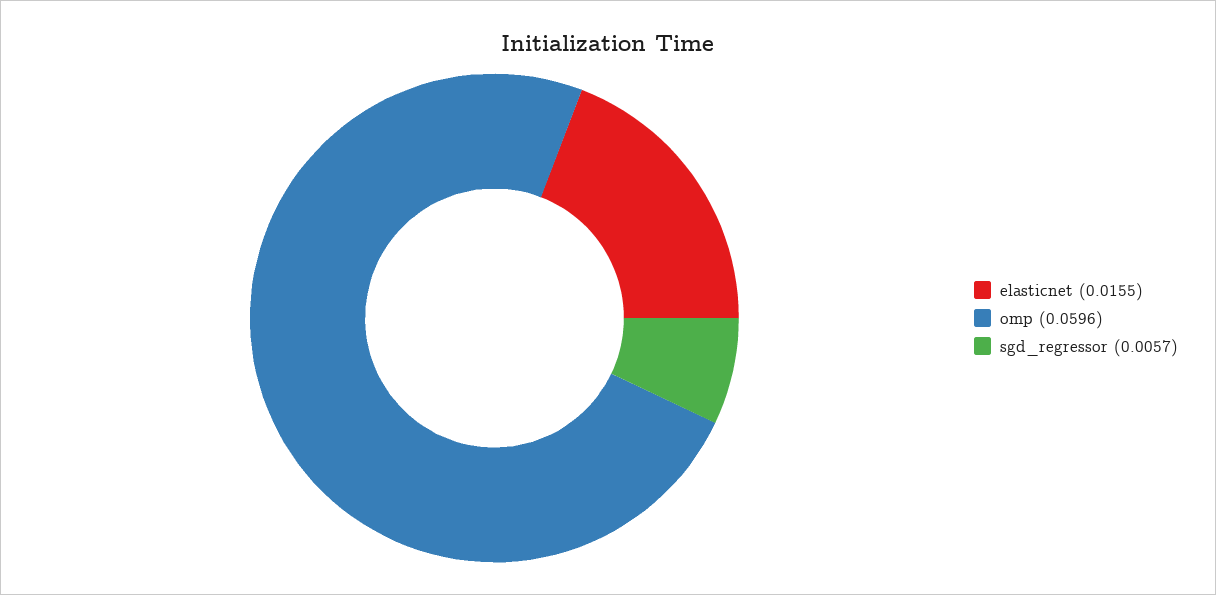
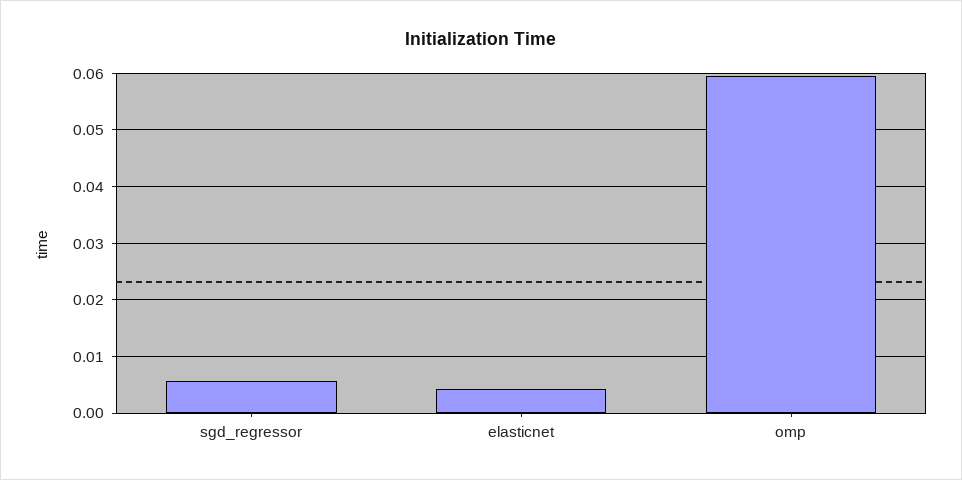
  {
-   "elasticnet": 0.0155,
+   "elasticnet": 0.004,
    "omp": 0.0596,
    "sgd_regressor": 0.0057
  }

